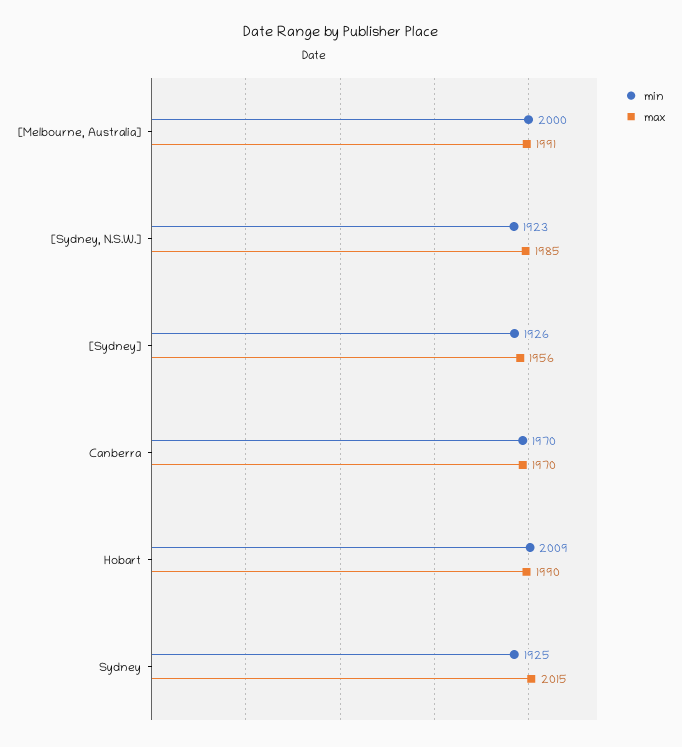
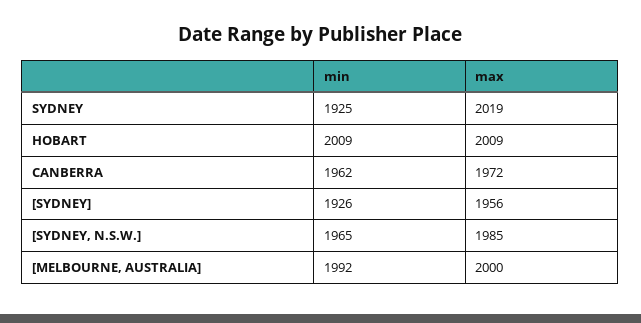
  {
    "min": {
-     "[Melbourne, Australia]": 2000,
+     "[Melbourne, Australia]": 1992,
-     "[Sydney, N.S.W.]": 1923,
+     "[Sydney, N.S.W.]": 1965,
      "[Sydney]": 1926,
-     "Canberra": 1970,
+     "Canberra": 1962,
      "Hobart": 2009,
      "Sydney": 1925
    },
    "max": {
-     "[Melbourne, Australia]": 1991,
+     "[Melbourne, Australia]": 2000,
      "[Sydney, N.S.W.]": 1985,
      "[Sydney]": 1956,
-     "Canberra": 1970,
+     "Canberra": 1972,
-     "Hobart": 1990,
+     "Hobart": 2009,
-     "Sydney": 2015
+     "Sydney": 2019
    }
  }

